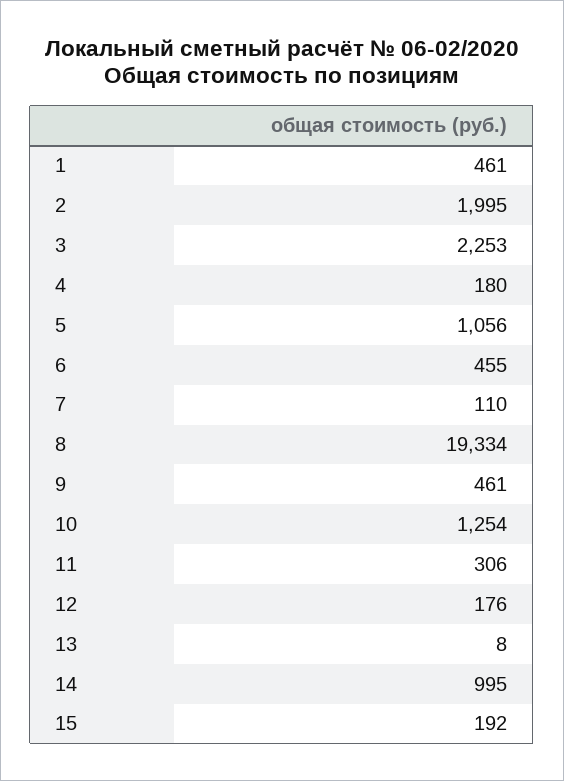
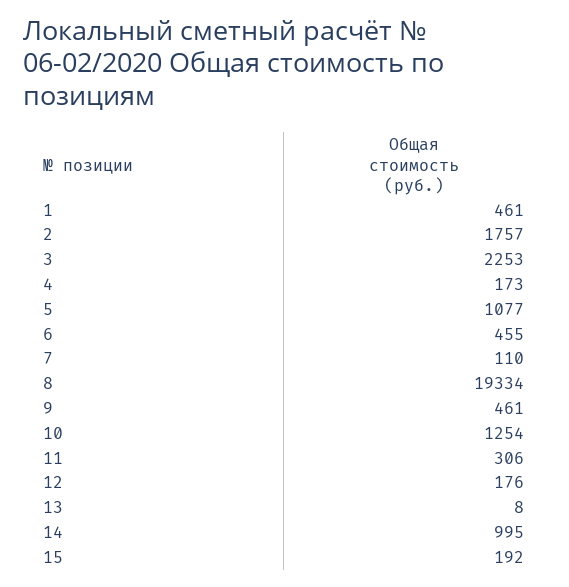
  {
    "1": 461,
-   "2": 1995,
+   "2": 1757,
    "3": 2253,
-   "4": 180,
+   "4": 173,
-   "5": 1056,
+   "5": 1077,
    "6": 455,
    "7": 110,
    "8": 19334,
    "9": 461,
    "10": 1254,
    "11": 306,
    "12": 176,
    "13": 8,
    "14": 995,
    "15": 192
  }

